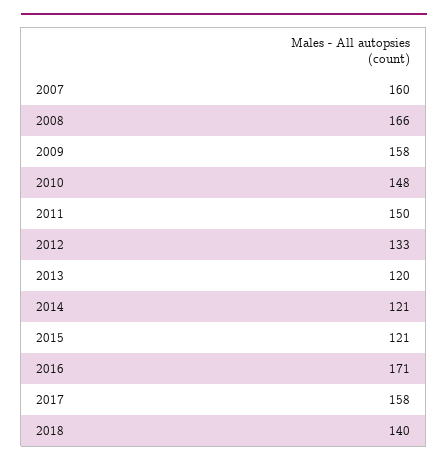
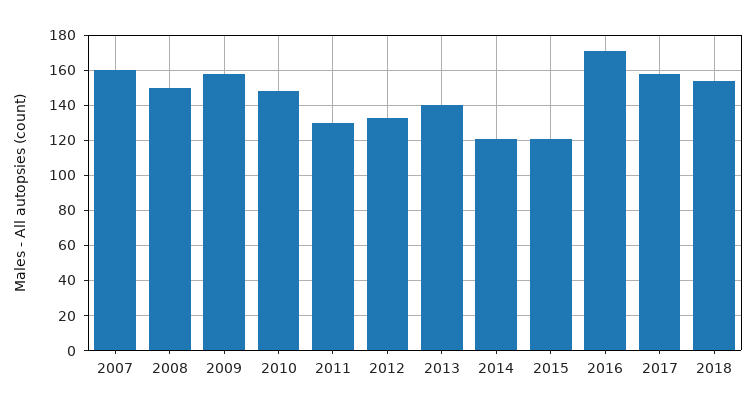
  {
    "2007": 160,
-   "2008": 166,
+   "2008": 150,
    "2009": 158,
    "2010": 148,
-   "2011": 150,
+   "2011": 130,
    "2012": 133,
-   "2013": 120,
+   "2013": 140,
    "2014": 121,
    "2015": 121,
    "2016": 171,
    "2017": 158,
-   "2018": 140
+   "2018": 155
  }

